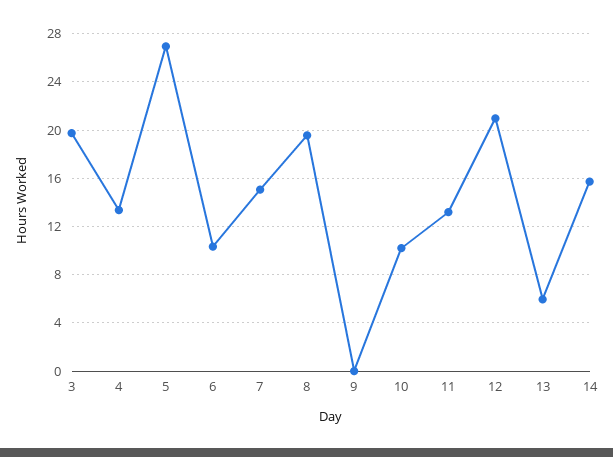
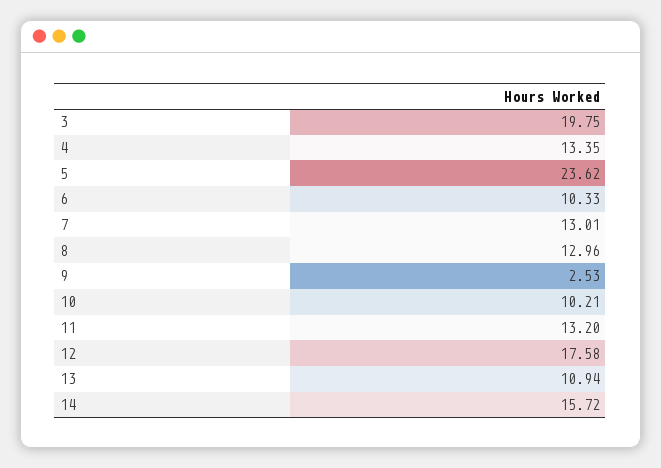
  {
    "3": 19.75,
    "4": 13.35,
-   "5": 27,
+   "5": 23.62,
    "6": 10.33,
-   "7": 15,
+   "7": 13.01,
-   "8": 19.5,
+   "8": 12.96,
-   "9": 0,
+   "9": 2.53,
    "10": 10.21,
    "11": 13.2,
-   "12": 21,
+   "12": 17.58,
-   "13": 6,
+   "13": 10.94,
    "14": 15.72
  }

